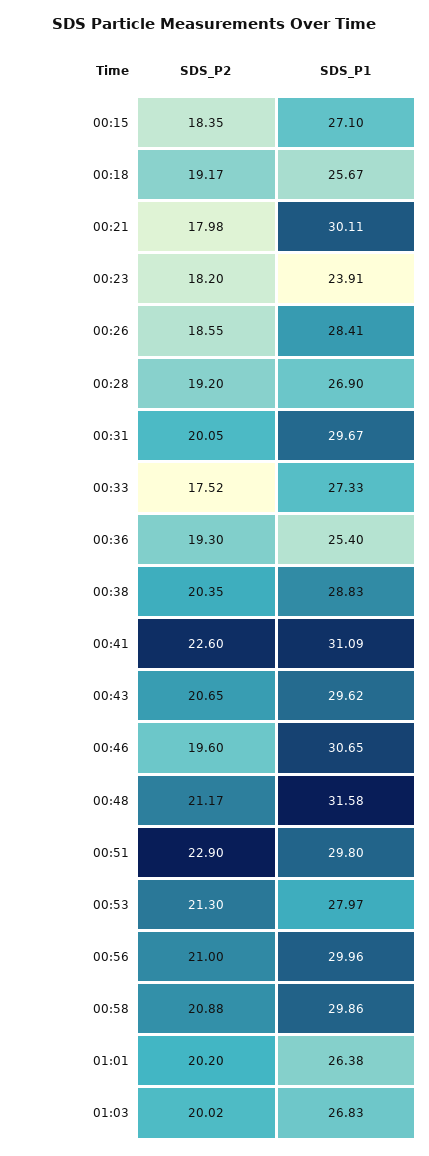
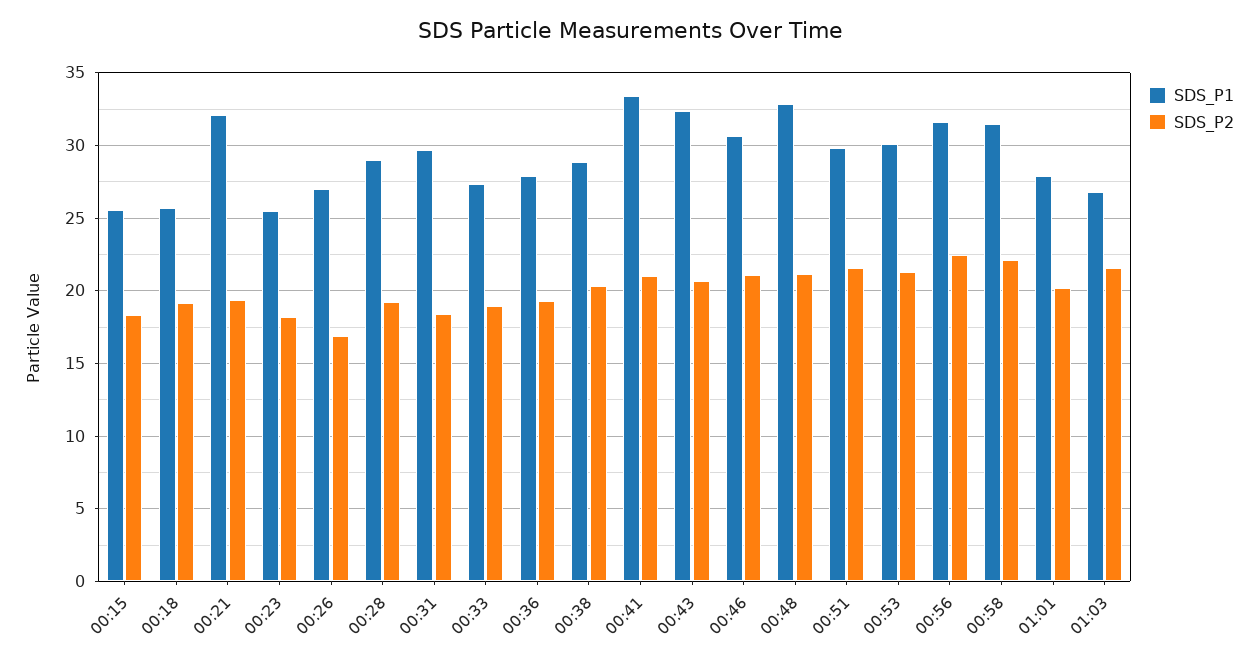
  {
    "SDS_P2": {
      "00:15": 18.35,
      "00:18": 19.17,
-     "00:21": 17.98,
+     "00:21": 19.5,
      "00:23": 18.2,
-     "00:26": 18.55,
+     "00:26": 17,
      "00:28": 19.2,
-     "00:31": 20.05,
+     "00:31": 18.5,
-     "00:33": 17.52,
+     "00:33": 19,
      "00:36": 19.3,
      "00:38": 20.35,
-     "00:41": 22.6,
+     "00:41": 21,
      "00:43": 20.65,
-     "00:46": 19.6,
+     "00:46": 21,
      "00:48": 21.17,
-     "00:51": 22.9,
+     "00:51": 21.5,
      "00:53": 21.3,
-     "00:56": 21,
+     "00:56": 22.5,
-     "00:58": 20.88,
+     "00:58": 22,
      "01:01": 20.2,
-     "01:03": 20.02
+     "01:03": 21.5
    },
    "SDS_P1": {
-     "00:15": 27.1,
+     "00:15": 25.5,
      "00:18": 25.67,
-     "00:21": 30.11,
+     "00:21": 32,
-     "00:23": 23.91,
+     "00:23": 25.5,
-     "00:26": 28.41,
+     "00:26": 27,
-     "00:28": 26.9,
+     "00:28": 29,
      "00:31": 29.67,
      "00:33": 27.33,
-     "00:36": 25.4,
+     "00:36": 28,
      "00:38": 28.83,
-     "00:41": 31.09,
+     "00:41": 33.5,
-     "00:43": 29.62,
+     "00:43": 32.5,
      "00:46": 30.65,
-     "00:48": 31.58,
+     "00:48": 33,
      "00:51": 29.8,
-     "00:53": 27.97,
+     "00:53": 30,
-     "00:56": 29.96,
+     "00:56": 31.5,
-     "00:58": 29.86,
+     "00:58": 31.5,
-     "01:01": 26.38,
+     "01:01": 28,
      "01:03": 26.83
    }
  }

